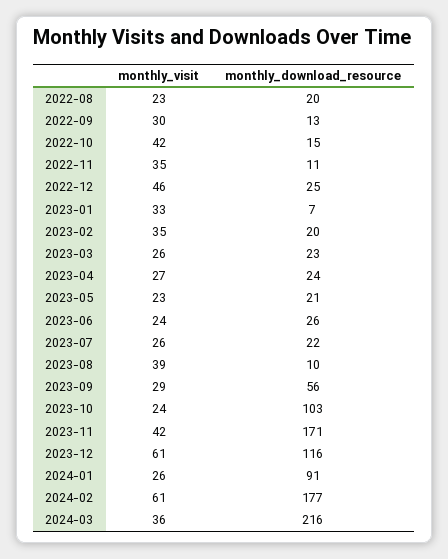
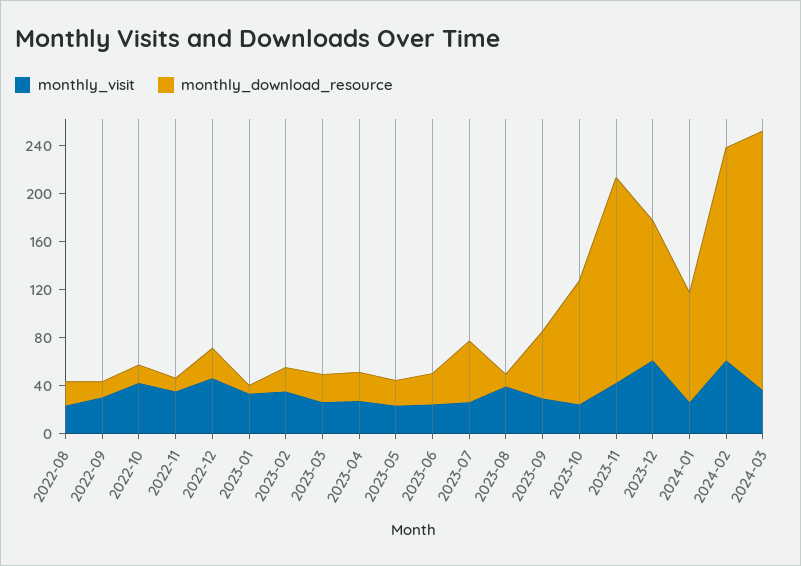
  {
    "monthly_visit": {
      "2022-08": 23,
      "2022-09": 30,
      "2022-10": 42,
      "2022-11": 35,
      "2022-12": 46,
      "2023-01": 33,
      "2023-02": 35,
      "2023-03": 26,
      "2023-04": 27,
      "2023-05": 23,
      "2023-06": 24,
      "2023-07": 26,
      "2023-08": 39,
      "2023-09": 29,
      "2023-10": 24,
      "2023-11": 42,
      "2023-12": 61,
      "2024-01": 26,
      "2024-02": 61,
      "2024-03": 36
    },
    "monthly_download_resource": {
      "2022-08": 20,
      "2022-09": 13,
      "2022-10": 15,
      "2022-11": 11,
      "2022-12": 25,
      "2023-01": 7,
      "2023-02": 20,
      "2023-03": 23,
      "2023-04": 24,
      "2023-05": 21,
      "2023-06": 26,
-     "2023-07": 22,
+     "2023-07": 50,
      "2023-08": 10,
      "2023-09": 56,
      "2023-10": 103,
      "2023-11": 171,
      "2023-12": 116,
      "2024-01": 91,
      "2024-02": 177,
      "2024-03": 216
    }
  }

